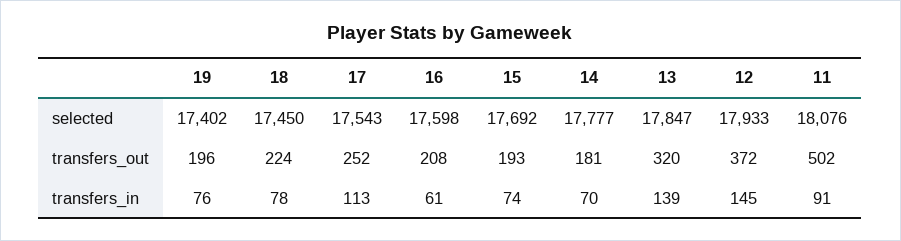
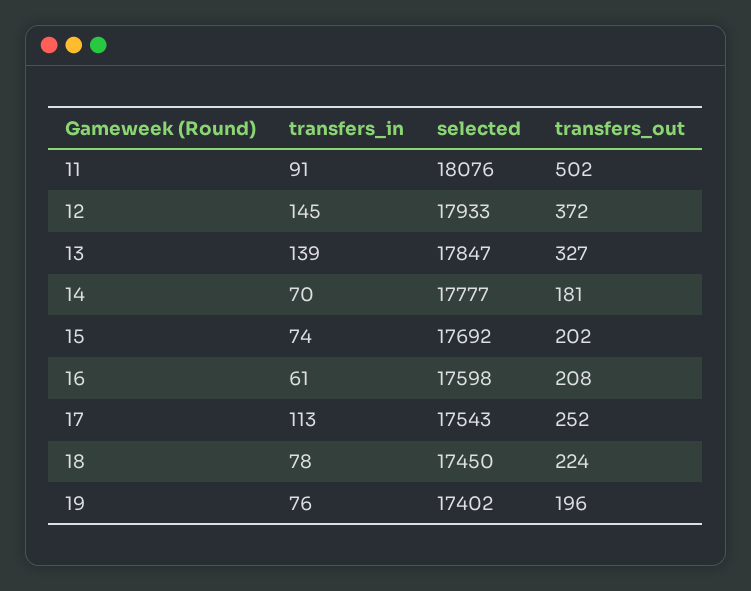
  {
    "19": {
      "selected": 17402,
      "transfers_out": 196,
      "transfers_in": 76
    },
    "18": {
      "selected": 17450,
      "transfers_out": 224,
      "transfers_in": 78
    },
    "17": {
      "selected": 17543,
      "transfers_out": 252,
      "transfers_in": 113
    },
    "16": {
      "selected": 17598,
      "transfers_out": 208,
      "transfers_in": 61
    },
    "15": {
      "selected": 17692,
-     "transfers_out": 193,
+     "transfers_out": 202,
      "transfers_in": 74
    },
    "14": {
      "selected": 17777,
      "transfers_out": 181,
      "transfers_in": 70
    },
    "13": {
      "selected": 17847,
-     "transfers_out": 320,
+     "transfers_out": 327,
      "transfers_in": 139
    },
    "12": {
      "selected": 17933,
      "transfers_out": 372,
      "transfers_in": 145
    },
    "11": {
      "selected": 18076,
      "transfers_out": 502,
      "transfers_in": 91
    }
  }

